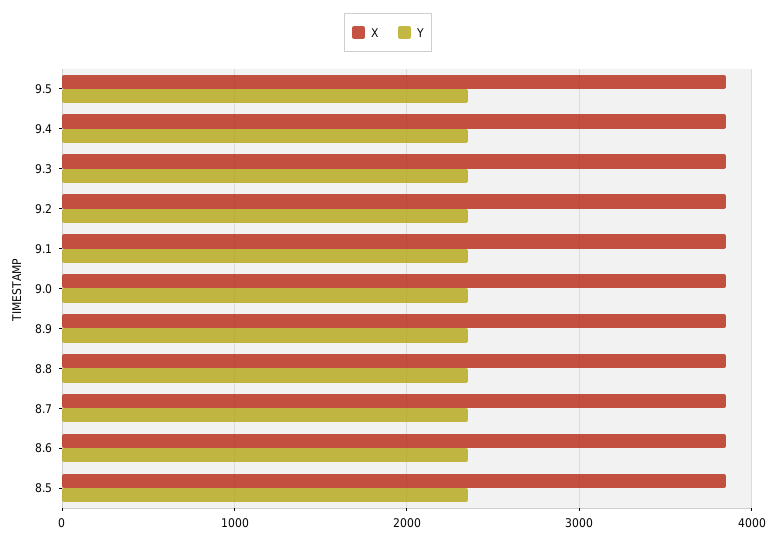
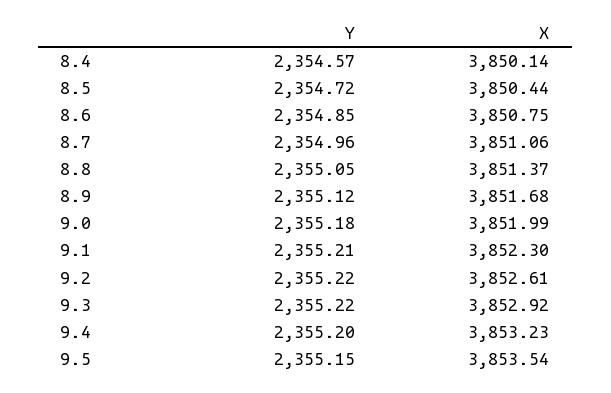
  {
    "X": {
      "9.5": 3853.54,
      "9.4": 3853.23,
      "9.3": 3852.92,
      "9.2": 3852.61,
      "9.1": 3852.3,
      "9.0": 3851.99,
      "8.9": 3851.68,
      "8.8": 3851.37,
      "8.7": 3851.06,
      "8.6": 3850.75,
-     "8.5": 3850.44
+     "8.5": 3850.44,
+     "8.4": 3850.14
    },
    "Y": {
      "9.5": 2355.15,
      "9.4": 2355.2,
      "9.3": 2355.22,
      "9.2": 2355.22,
      "9.1": 2355.21,
      "9.0": 2355.18,
      "8.9": 2355.12,
      "8.8": 2355.05,
      "8.7": 2354.96,
      "8.6": 2354.85,
-     "8.5": 2354.72
+     "8.5": 2354.72,
+     "8.4": 2354.57
    }
  }

